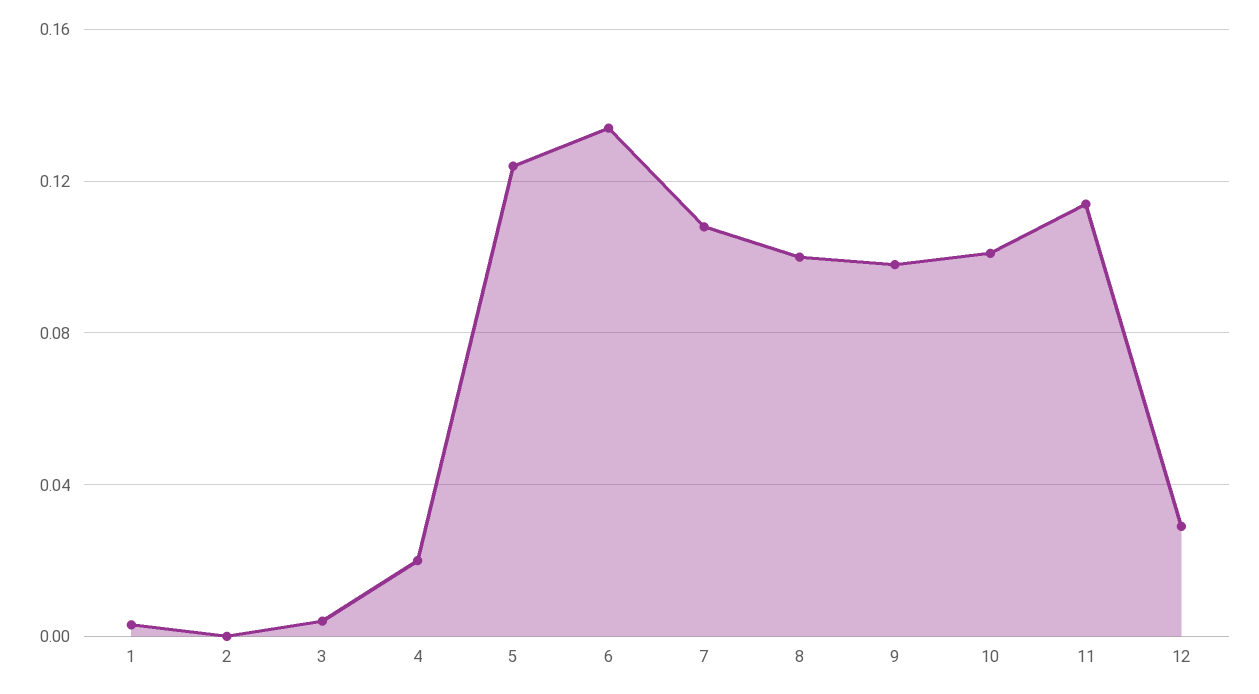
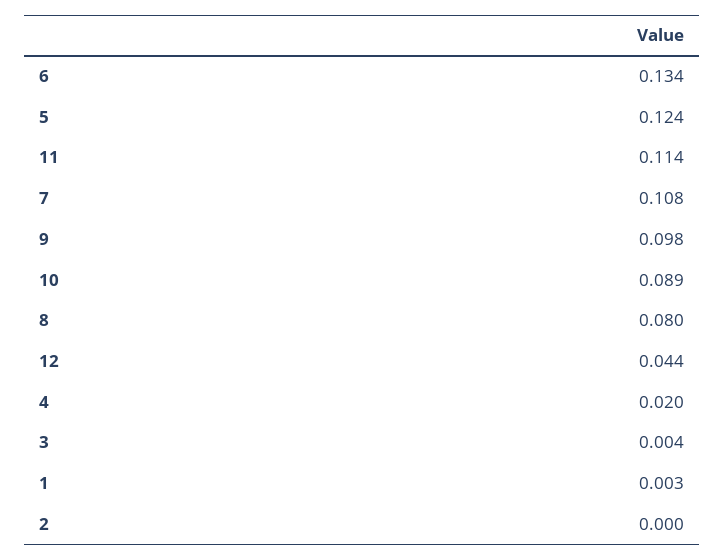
  {
    "1": 0.003,
    "2": 0,
    "3": 0.004,
    "4": 0.02,
    "5": 0.124,
    "6": 0.134,
    "7": 0.108,
-   "8": 0.1,
+   "8": 0.08,
    "9": 0.098,
-   "10": 0.1,
+   "10": 0.089,
    "11": 0.114,
-   "12": 0.03
+   "12": 0.044
  }

